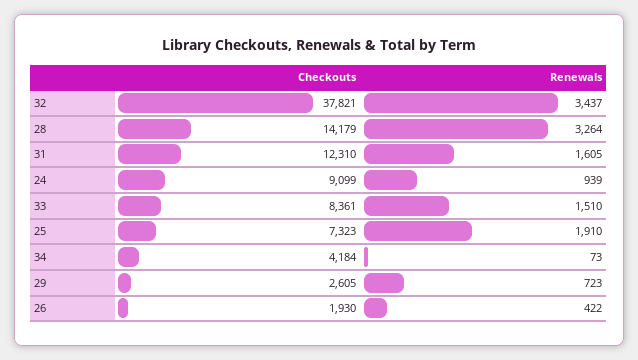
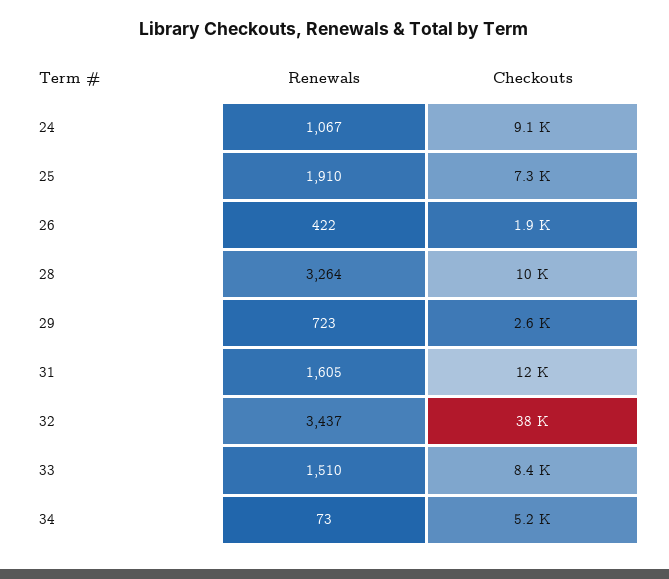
  {
    "Checkouts": {
      "32": 37821,
-     "28": 14179,
+     "28": 10000,
      "31": 12310,
      "24": 9099,
      "33": 8361,
      "25": 7323,
-     "34": 4184,
+     "34": 5200,
      "29": 2605,
      "26": 1930
    },
    "Renewals": {
      "32": 3437,
      "28": 3264,
      "31": 1605,
-     "24": 939,
+     "24": 1067,
      "33": 1510,
      "25": 1910,
      "34": 73,
      "29": 723,
      "26": 422
    }
  }

